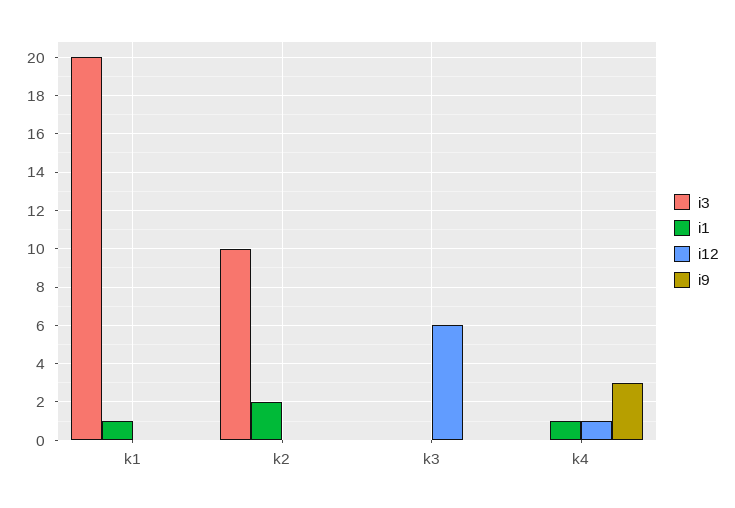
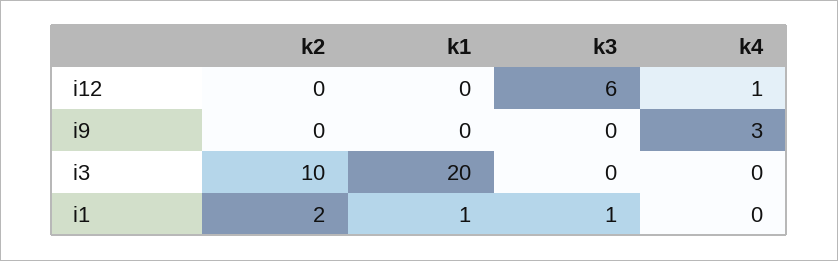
  {
    "i3": {
      "k1": 20,
      "k2": 10,
      "k3": 0,
      "k4": 0
    },
    "i1": {
      "k1": 1,
      "k2": 2,
-     "k3": 0,
+     "k3": 1,
-     "k4": 1
+     "k4": 0
    },
    "i12": {
      "k1": 0,
      "k2": 0,
      "k3": 6,
      "k4": 1
    },
    "i9": {
      "k1": 0,
      "k2": 0,
      "k3": 0,
      "k4": 3
    }
  }

